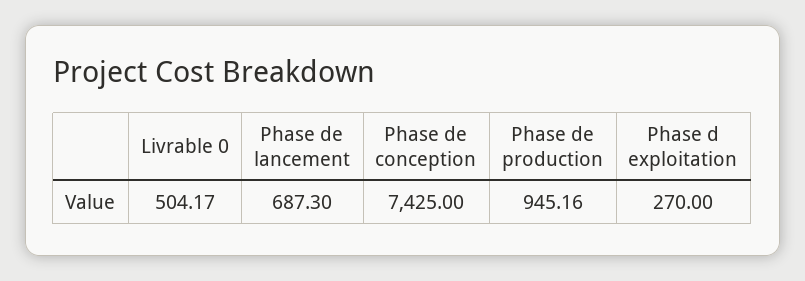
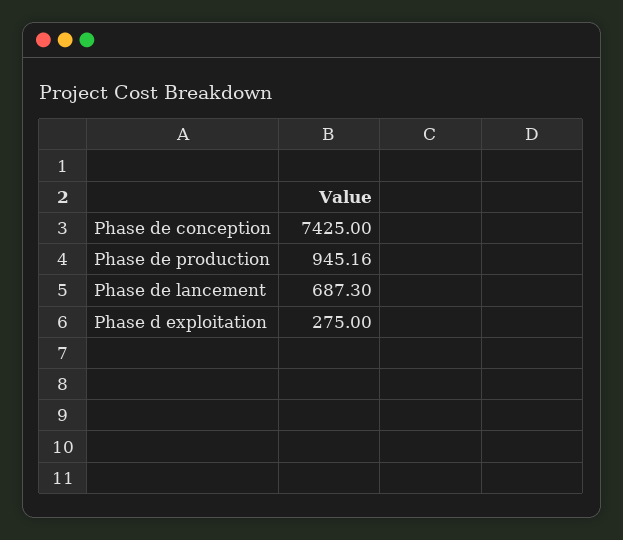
  {
-   "Livrable 0": 504.17,
    "Phase de lancement": 687.3,
    "Phase de conception": 7425,
    "Phase de production": 945.16,
-   "Phase d exploitation": 270
+   "Phase d exploitation": 275
  }

